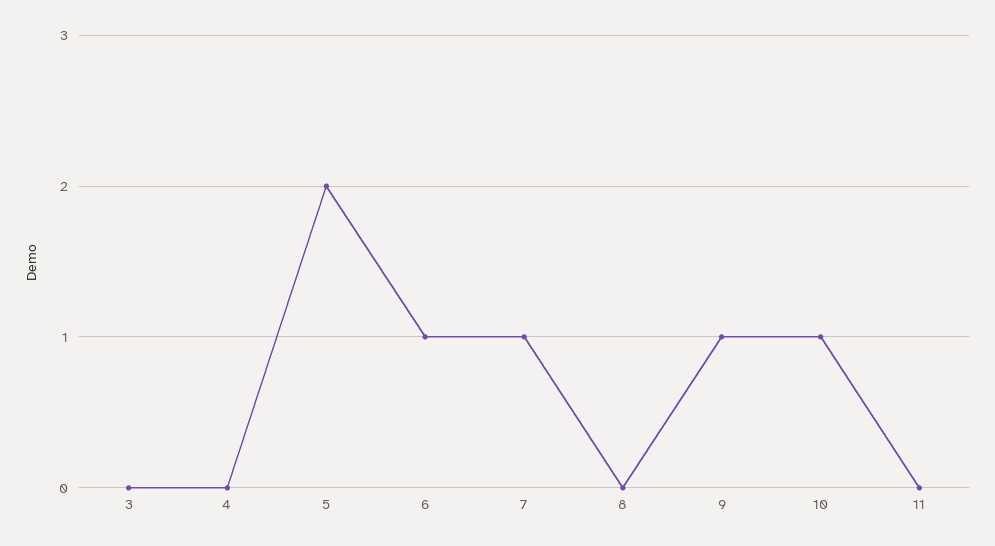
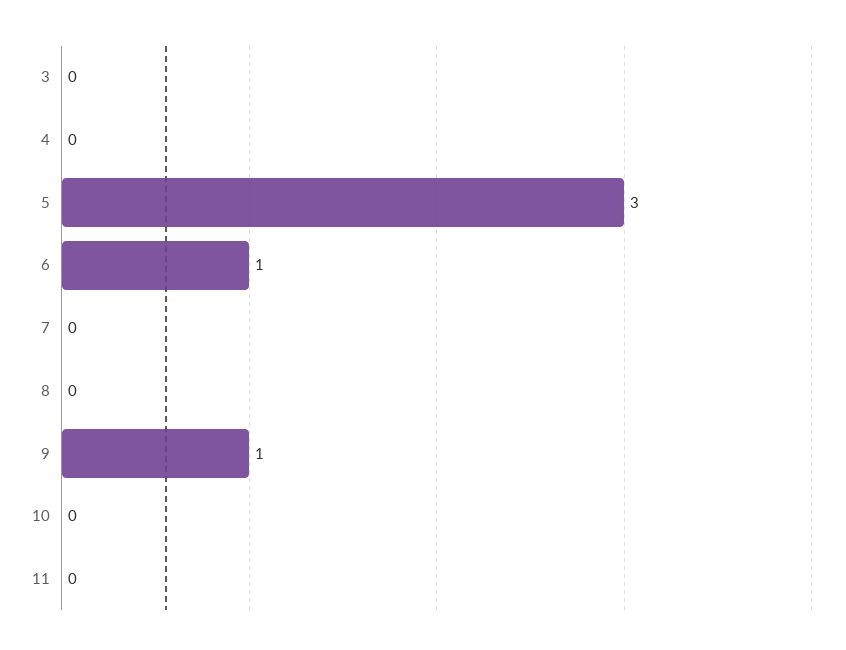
  {
    "3": 0,
    "4": 0,
-   "5": 2,
+   "5": 3,
    "6": 1,
-   "7": 1,
+   "7": 0,
    "8": 0,
    "9": 1,
-   "10": 1,
+   "10": 0,
    "11": 0
  }

